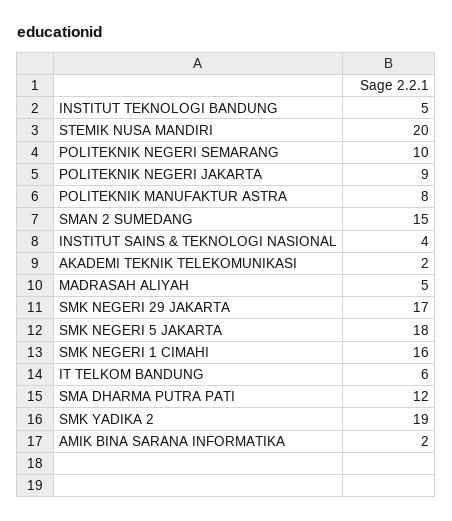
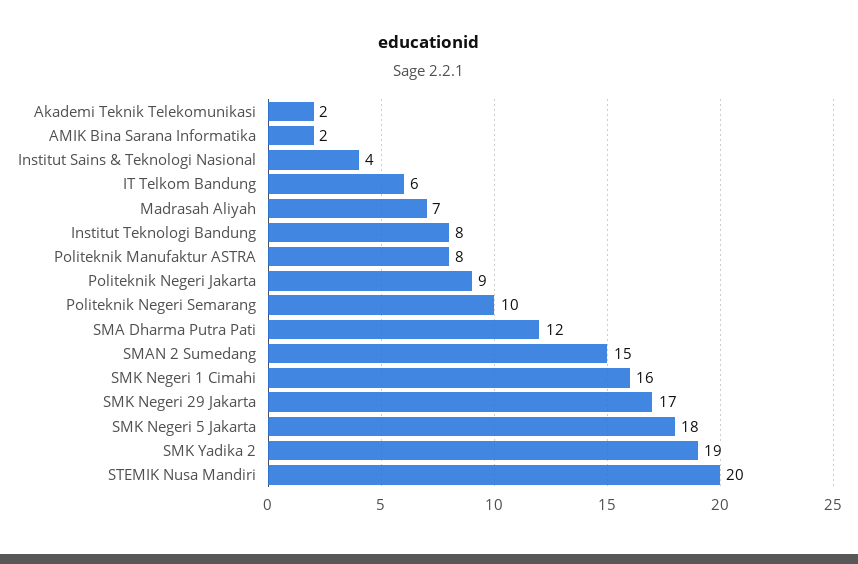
  {
-   "INSTITUT TEKNOLOGI BANDUNG": 5,
+   "INSTITUT TEKNOLOGI BANDUNG": 8,
    "STEMIK NUSA MANDIRI": 20,
    "POLITEKNIK NEGERI SEMARANG": 10,
    "POLITEKNIK NEGERI JAKARTA": 9,
    "POLITEKNIK MANUFAKTUR ASTRA": 8,
    "SMAN 2 SUMEDANG": 15,
    "INSTITUT SAINS & TEKNOLOGI NASIONAL": 4,
    "AKADEMI TEKNIK TELEKOMUNIKASI": 2,
-   "MADRASAH ALIYAH": 5,
+   "MADRASAH ALIYAH": 7,
    "SMK NEGERI 29 JAKARTA": 17,
    "SMK NEGERI 5 JAKARTA": 18,
    "SMK NEGERI 1 CIMAHI": 16,
    "IT TELKOM BANDUNG": 6,
    "SMA DHARMA PUTRA PATI": 12,
    "SMK YADIKA 2": 19,
    "AMIK BINA SARANA INFORMATIKA": 2
  }

